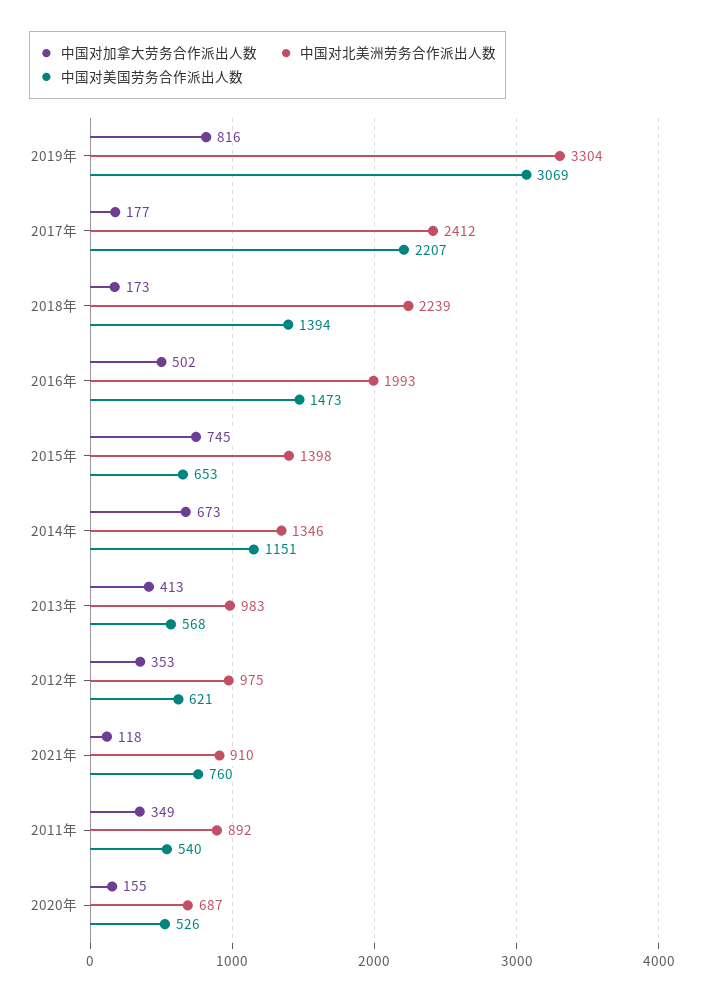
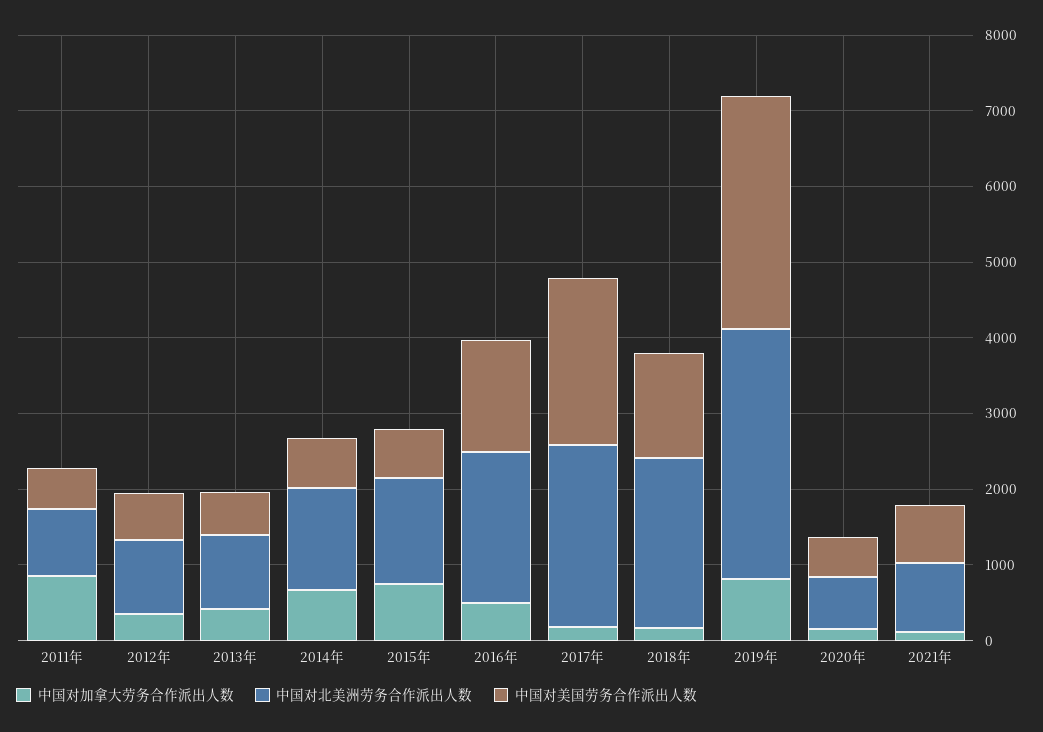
  {
    "中国对加拿大劳务合作派出人数": {
      "2019年": 816,
      "2017年": 177,
      "2018年": 173,
      "2016年": 502,
      "2015年": 745,
      "2014年": 673,
      "2013年": 413,
      "2012年": 353,
      "2021年": 118,
-     "2011年": 349,
+     "2011年": 800,
      "2020年": 155
    },
    "中国对北美洲劳务合作派出人数": {
      "2019年": 3304,
      "2017年": 2412,
      "2018年": 2239,
      "2016年": 1993,
      "2015年": 1398,
      "2014年": 1346,
      "2013年": 983,
      "2012年": 975,
      "2021年": 910,
      "2011年": 892,
      "2020年": 687
    },
    "中国对美国劳务合作派出人数": {
      "2019年": 3069,
      "2017年": 2207,
      "2018年": 1394,
      "2016年": 1473,
      "2015年": 653,
-     "2014年": 1151,
+     "2014年": 600,
      "2013年": 568,
      "2012年": 621,
      "2021年": 760,
      "2011年": 540,
      "2020年": 526
    }
  }

